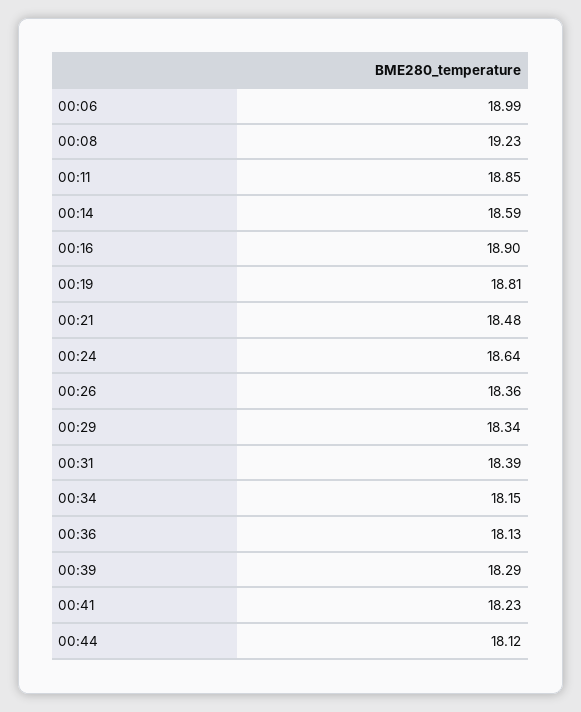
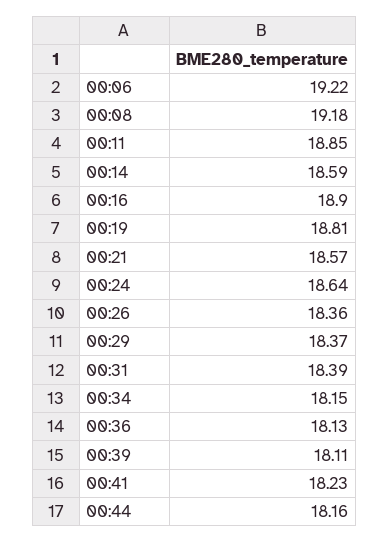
  {
-   "00:06": 18.99,
+   "00:06": 19.22,
-   "00:08": 19.23,
+   "00:08": 19.18,
    "00:11": 18.85,
    "00:14": 18.59,
    "00:16": 18.9,
    "00:19": 18.81,
-   "00:21": 18.48,
+   "00:21": 18.57,
    "00:24": 18.64,
    "00:26": 18.36,
-   "00:29": 18.34,
+   "00:29": 18.37,
    "00:31": 18.39,
    "00:34": 18.15,
    "00:36": 18.13,
-   "00:39": 18.29,
+   "00:39": 18.11,
    "00:41": 18.23,
-   "00:44": 18.12
+   "00:44": 18.16
  }

